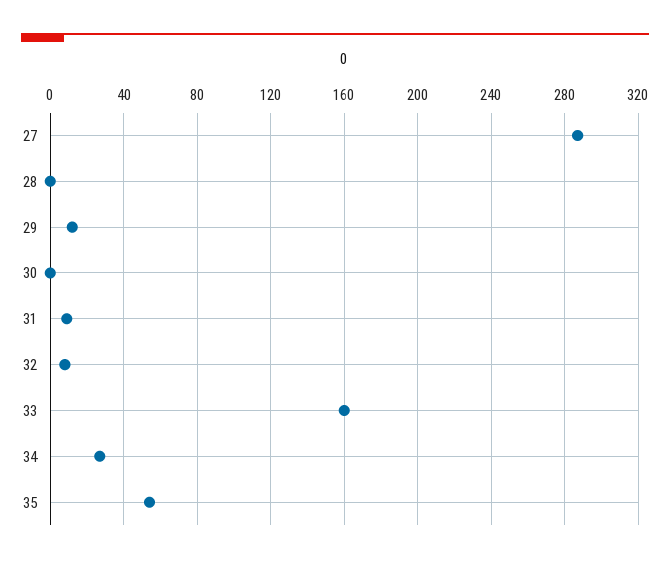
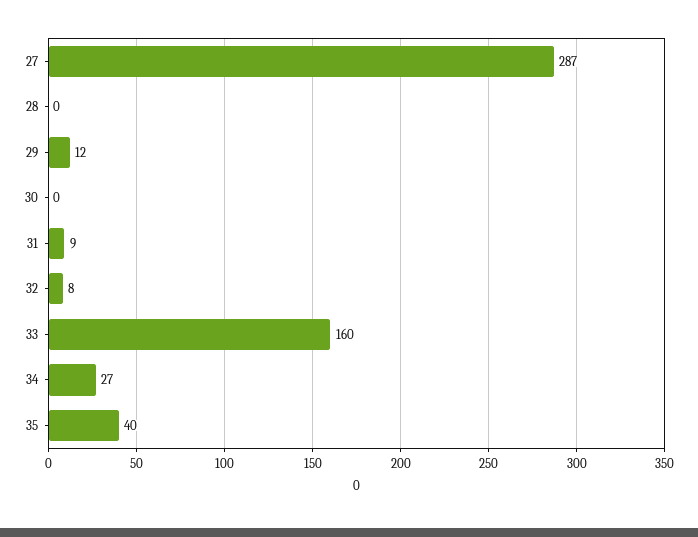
  {
    "27": 287,
    "28": 0,
    "29": 12,
    "30": 0,
    "31": 9,
    "32": 8,
    "33": 160,
    "34": 27,
-   "35": 55
+   "35": 40
  }

